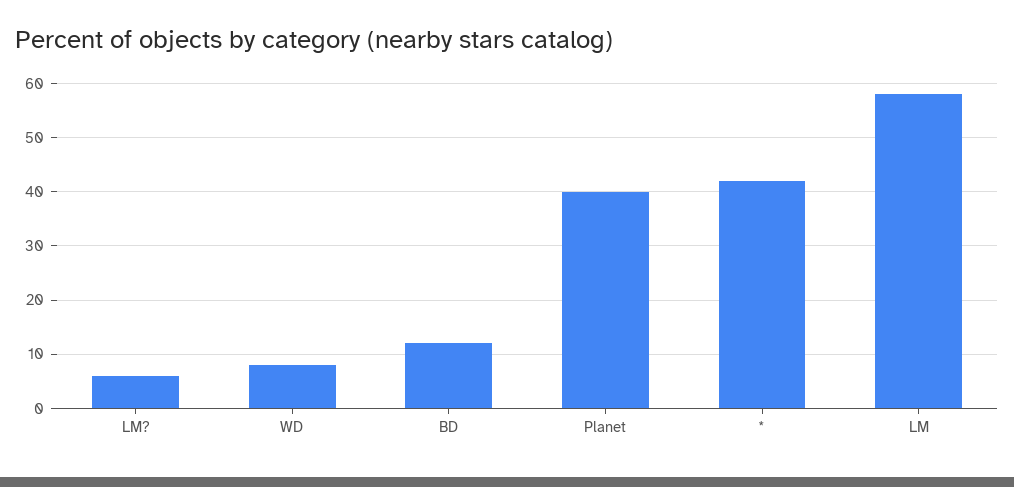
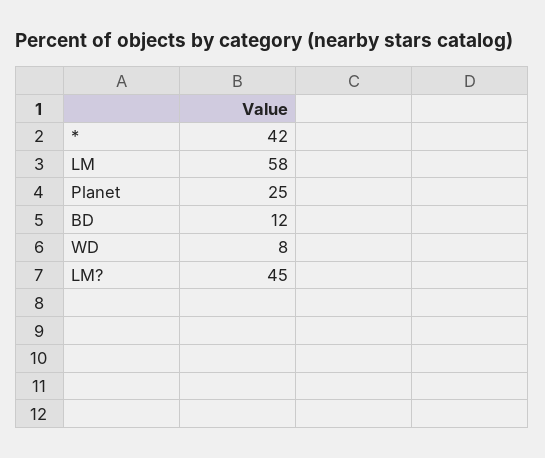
  {
-   "LM?": 5,
+   "LM?": 45,
    "WD": 8,
    "BD": 12,
-   "Planet": 40,
+   "Planet": 25,
    "*": 42,
    "LM": 58
  }

